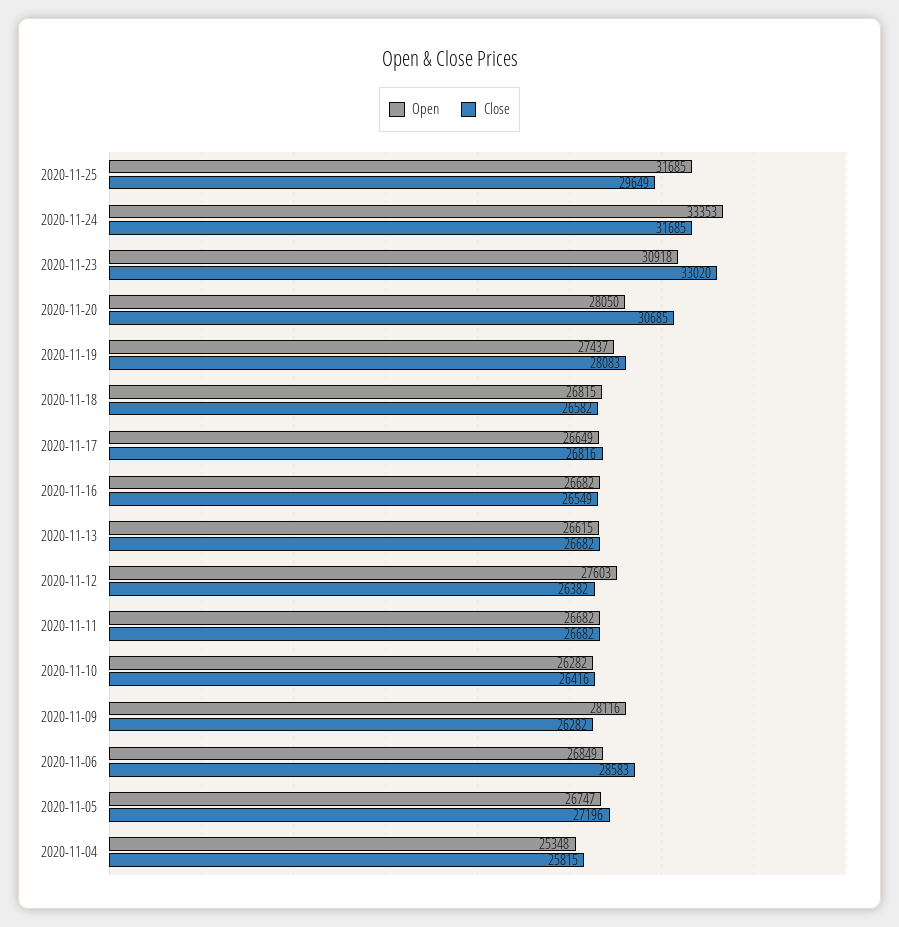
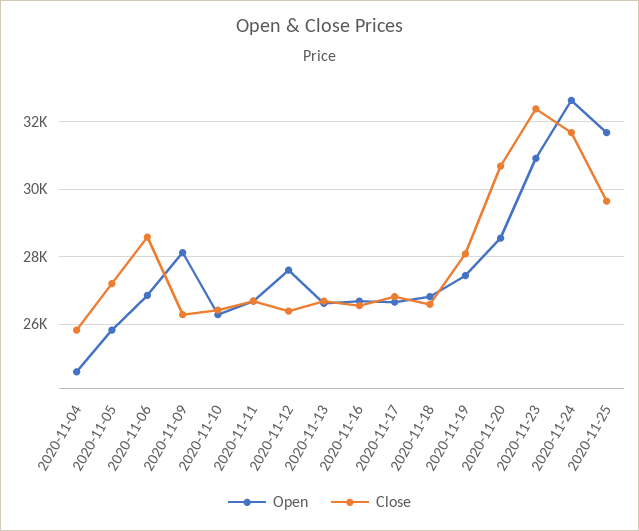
  {
    "Open": {
      "2020-11-25": 31685,
-     "2020-11-24": 33353,
+     "2020-11-24": 32600,
      "2020-11-23": 30918,
-     "2020-11-20": 28050,
+     "2020-11-20": 28600,
      "2020-11-19": 27437,
      "2020-11-18": 26815,
      "2020-11-17": 26649,
      "2020-11-16": 26682,
      "2020-11-13": 26615,
      "2020-11-12": 27603,
      "2020-11-11": 26682,
      "2020-11-10": 26282,
      "2020-11-09": 28116,
      "2020-11-06": 26849,
-     "2020-11-05": 26747,
+     "2020-11-05": 25800,
-     "2020-11-04": 25348
+     "2020-11-04": 24600
    },
    "Close": {
      "2020-11-25": 29649,
      "2020-11-24": 31685,
-     "2020-11-23": 33020,
+     "2020-11-23": 32400,
      "2020-11-20": 30685,
      "2020-11-19": 28083,
      "2020-11-18": 26582,
      "2020-11-17": 26816,
      "2020-11-16": 26549,
      "2020-11-13": 26682,
      "2020-11-12": 26382,
      "2020-11-11": 26682,
      "2020-11-10": 26416,
      "2020-11-09": 26282,
      "2020-11-06": 28583,
      "2020-11-05": 27196,
      "2020-11-04": 25815
    }
  }

